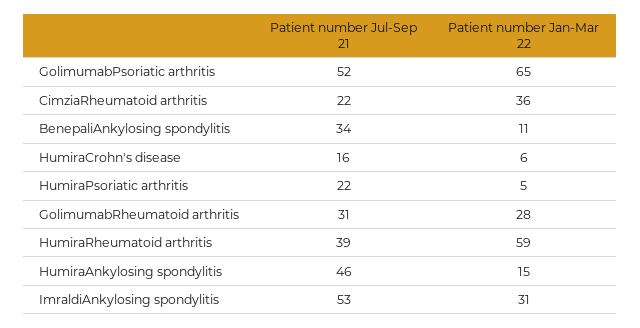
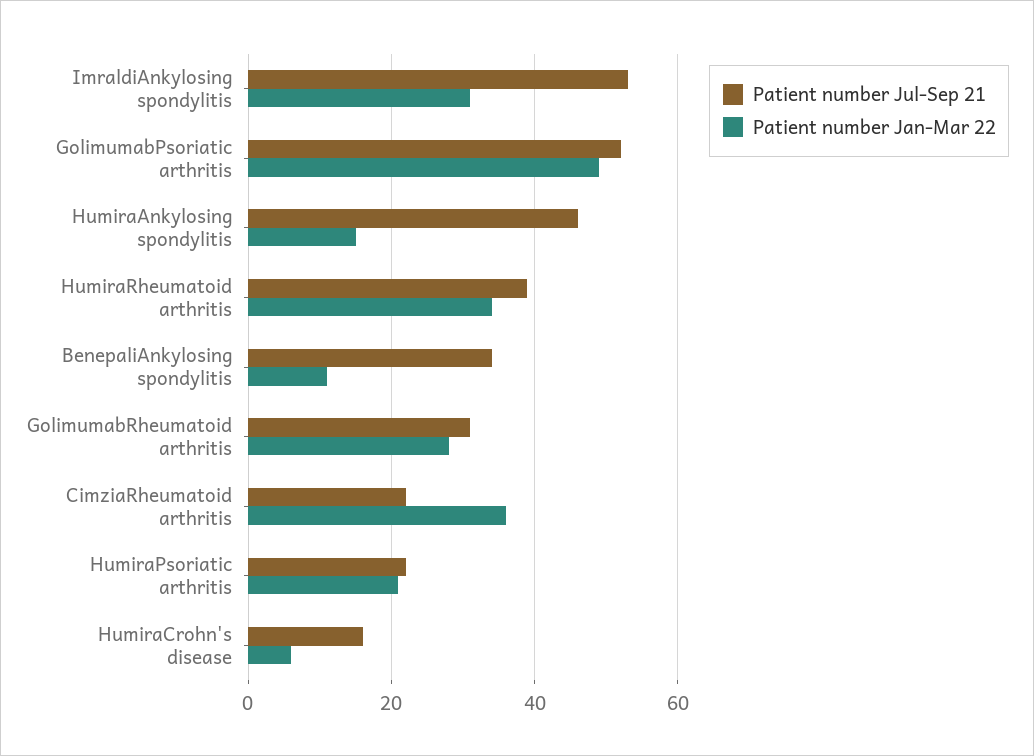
  {
    "Patient number Jul-Sep 21": {
      "GolimumabPsoriatic arthritis": 52,
      "CimziaRheumatoid arthritis": 22,
      "BenepaliAnkylosing spondylitis": 34,
      "HumiraCrohn's disease": 16,
      "HumiraPsoriatic arthritis": 22,
      "GolimumabRheumatoid arthritis": 31,
      "HumiraRheumatoid arthritis": 39,
      "HumiraAnkylosing spondylitis": 46,
      "ImraldiAnkylosing spondylitis": 53
    },
    "Patient number Jan-Mar 22": {
-     "GolimumabPsoriatic arthritis": 65,
+     "GolimumabPsoriatic arthritis": 50,
      "CimziaRheumatoid arthritis": 36,
      "BenepaliAnkylosing spondylitis": 11,
      "HumiraCrohn's disease": 6,
-     "HumiraPsoriatic arthritis": 5,
+     "HumiraPsoriatic arthritis": 20,
      "GolimumabRheumatoid arthritis": 28,
-     "HumiraRheumatoid arthritis": 59,
+     "HumiraRheumatoid arthritis": 35,
      "HumiraAnkylosing spondylitis": 15,
      "ImraldiAnkylosing spondylitis": 31
    }
  }

